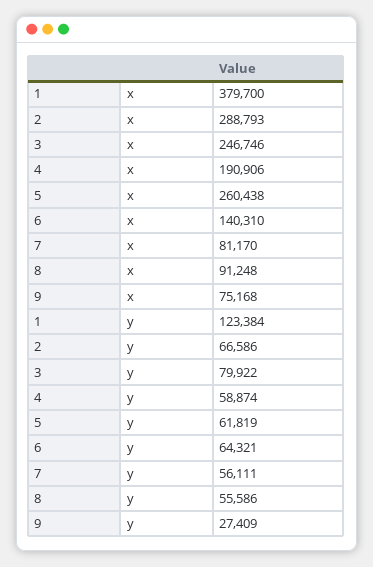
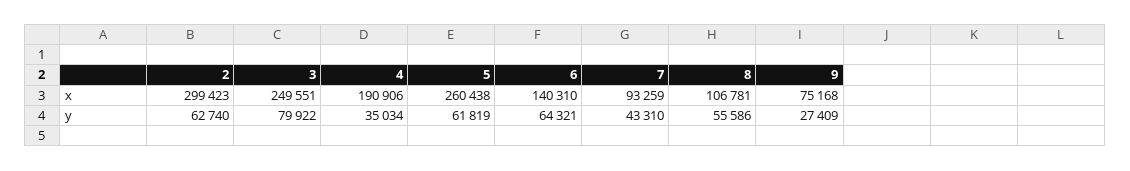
  {
-   "1": {
-     "x": 379700,
-     "y": 123384
-   },
    "2": {
-     "x": 288793,
+     "x": 299423,
-     "y": 66586
+     "y": 62740
    },
    "3": {
-     "x": 246746,
+     "x": 249551,
      "y": 79922
    },
    "4": {
      "x": 190906,
-     "y": 58874
+     "y": 35034
    },
    "5": {
      "x": 260438,
      "y": 61819
    },
    "6": {
      "x": 140310,
      "y": 64321
    },
    "7": {
-     "x": 81170,
+     "x": 93259,
-     "y": 56111
+     "y": 43310
    },
    "8": {
-     "x": 91248,
+     "x": 106781,
      "y": 55586
    },
    "9": {
      "x": 75168,
      "y": 27409
    }
  }

